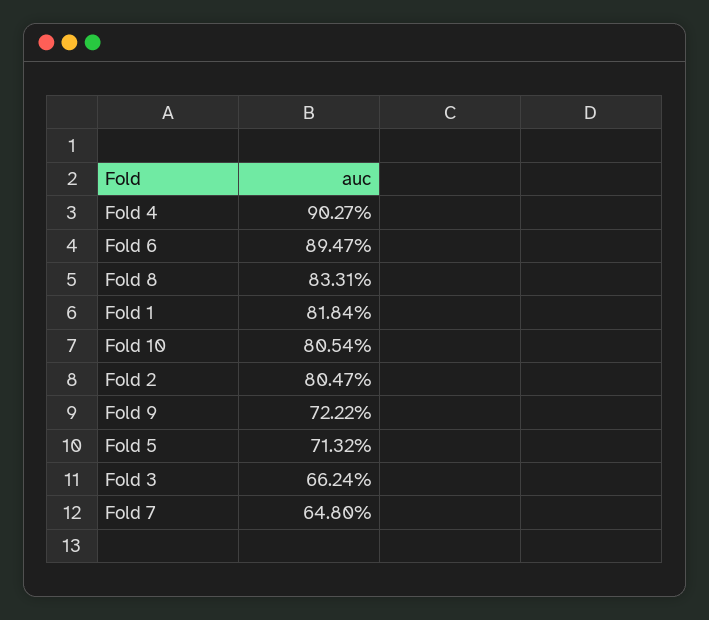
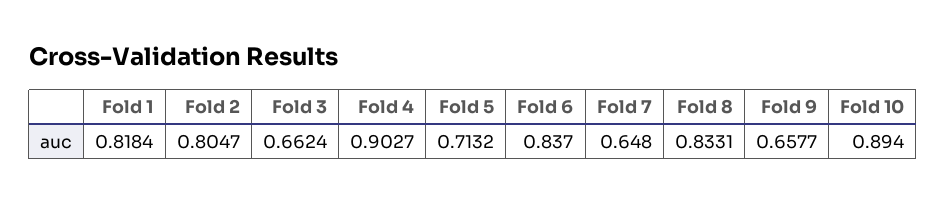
  {
    "Fold 4": 0.9027,
-   "Fold 6": 0.8947,
+   "Fold 6": 0.837,
    "Fold 8": 0.8331,
    "Fold 1": 0.8184,
-   "Fold 10": 0.8054,
+   "Fold 10": 0.894,
    "Fold 2": 0.8047,
-   "Fold 9": 0.7222,
+   "Fold 9": 0.6577,
    "Fold 5": 0.7132,
    "Fold 3": 0.6624,
    "Fold 7": 0.648
  }

